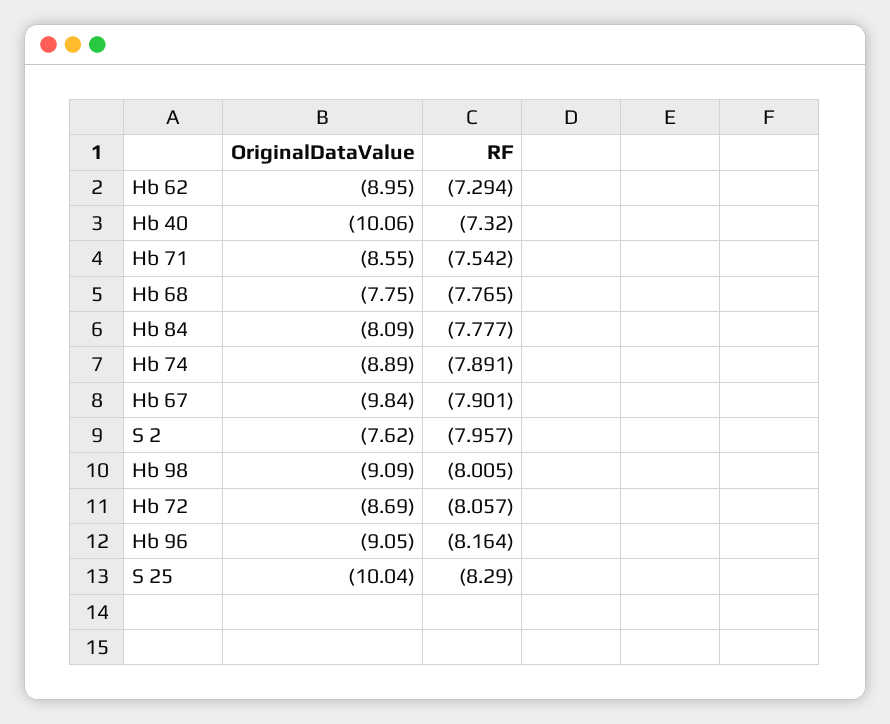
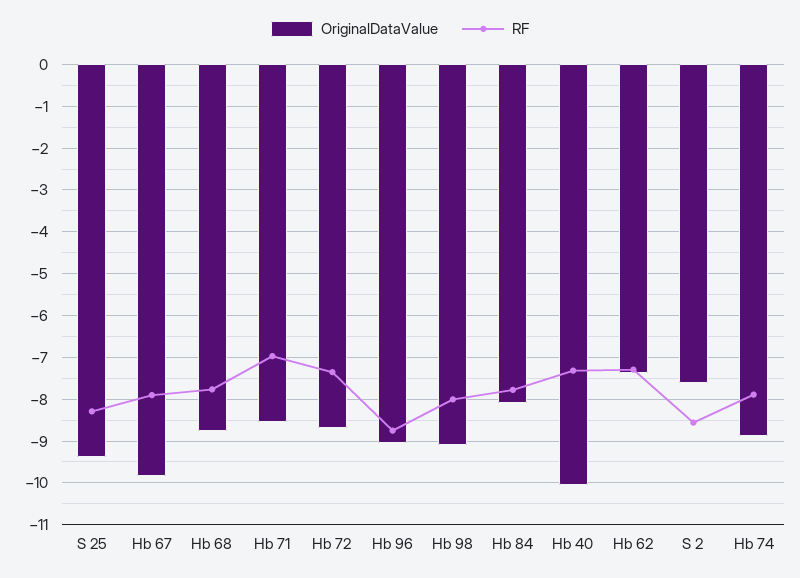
  {
    "OriginalDataValue": {
-     "Hb 62": -8.95,
+     "Hb 62": -7.4,
      "Hb 40": -10.06,
      "Hb 71": -8.55,
-     "Hb 68": -7.75,
+     "Hb 68": -8.8,
      "Hb 84": -8.09,
      "Hb 74": -8.89,
      "Hb 67": -9.84,
      "S 2": -7.62,
      "Hb 98": -9.09,
      "Hb 72": -8.69,
      "Hb 96": -9.05,
-     "S 25": -10.04
+     "S 25": -9.4
    },
    "RF": {
      "Hb 62": -7.294,
      "Hb 40": -7.32,
-     "Hb 71": -7.542,
+     "Hb 71": -7,
      "Hb 68": -7.765,
      "Hb 84": -7.777,
      "Hb 74": -7.891,
      "Hb 67": -7.901,
-     "S 2": -7.957,
+     "S 2": -8.6,
      "Hb 98": -8.005,
-     "Hb 72": -8.057,
+     "Hb 72": -7.4,
-     "Hb 96": -8.164,
+     "Hb 96": -8.8,
      "S 25": -8.29
    }
  }

